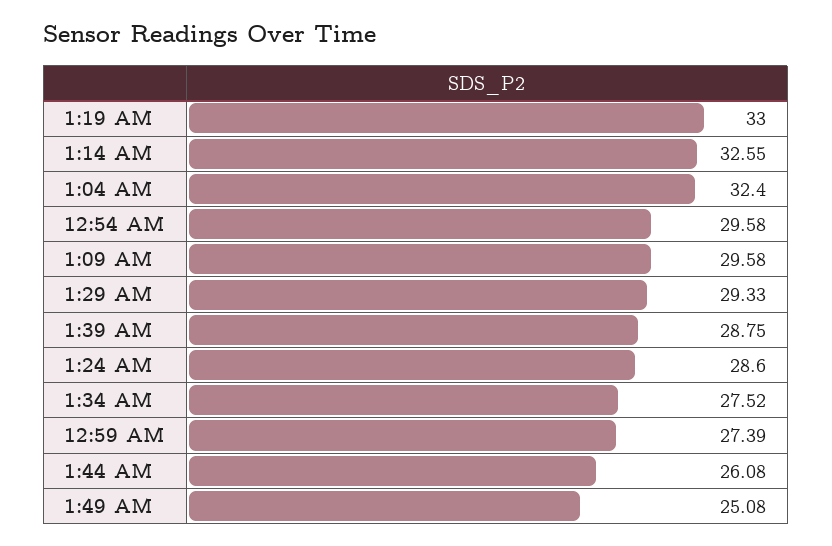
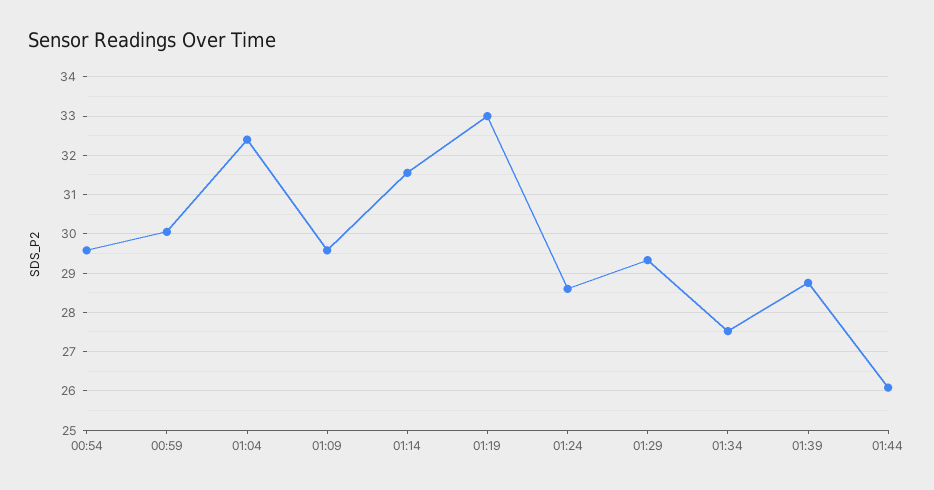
  {
    "1:19 AM": 33,
-   "1:14 AM": 32.55,
+   "1:14 AM": 31.6,
    "1:04 AM": 32.4,
    "12:54 AM": 29.58,
    "1:09 AM": 29.58,
    "1:29 AM": 29.33,
    "1:39 AM": 28.75,
    "1:24 AM": 28.6,
    "1:34 AM": 27.52,
-   "12:59 AM": 27.39,
+   "12:59 AM": 30,
-   "1:44 AM": 26.08,
+   "1:44 AM": 26.08
-   "1:49 AM": 25.08
  }

